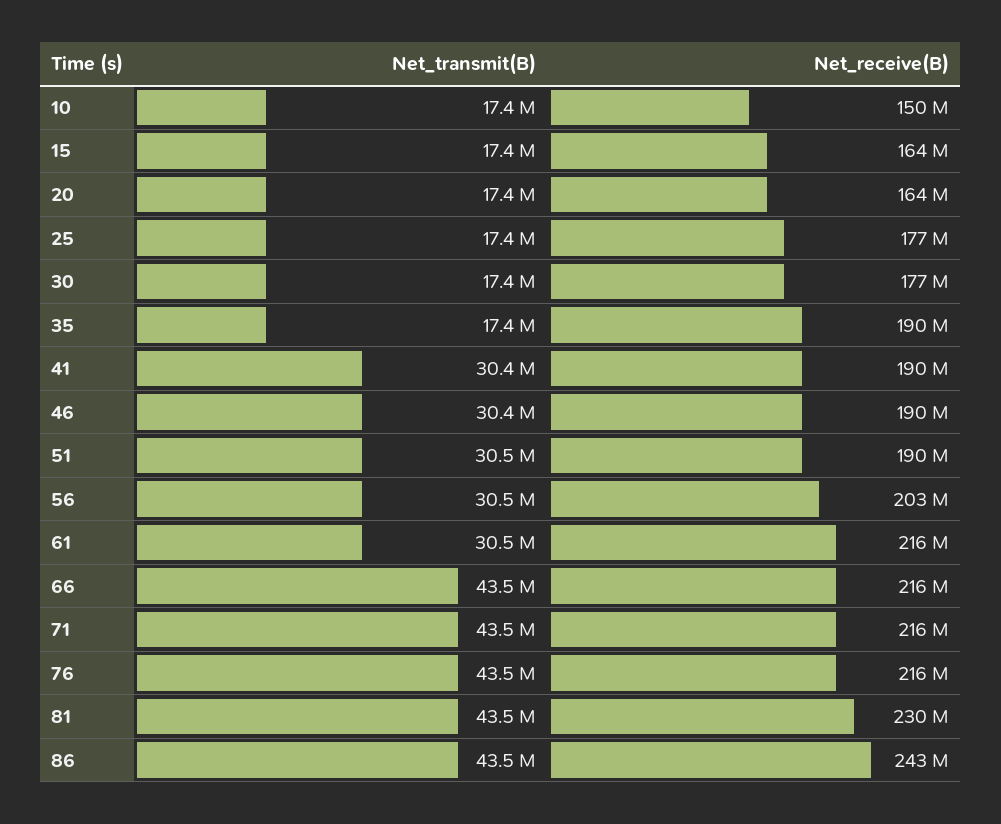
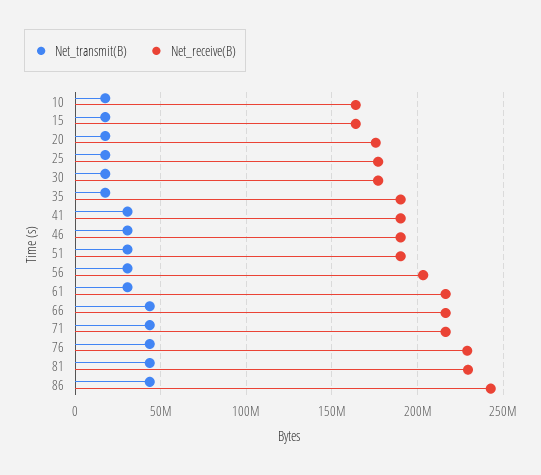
  {
    "Net_transmit(B)": {
      "10": 17400000,
      "15": 17400000,
      "20": 17400000,
      "25": 17400000,
      "30": 17400000,
      "35": 17400000,
      "41": 30400000,
      "46": 30400000,
      "51": 30500000,
      "56": 30500000,
      "61": 30500000,
      "66": 43500000,
      "71": 43500000,
      "76": 43500000,
      "81": 43500000,
      "86": 43500000
    },
    "Net_receive(B)": {
-     "10": 150000000,
+     "10": 165000000,
      "15": 164000000,
-     "20": 164000000,
+     "20": 175000000,
      "25": 177000000,
      "30": 177000000,
      "35": 190000000,
      "41": 190000000,
      "46": 190000000,
      "51": 190000000,
      "56": 203000000,
      "61": 216000000,
      "66": 216000000,
      "71": 216000000,
-     "76": 216000000,
+     "76": 230000000,
      "81": 230000000,
      "86": 243000000
    }
  }

